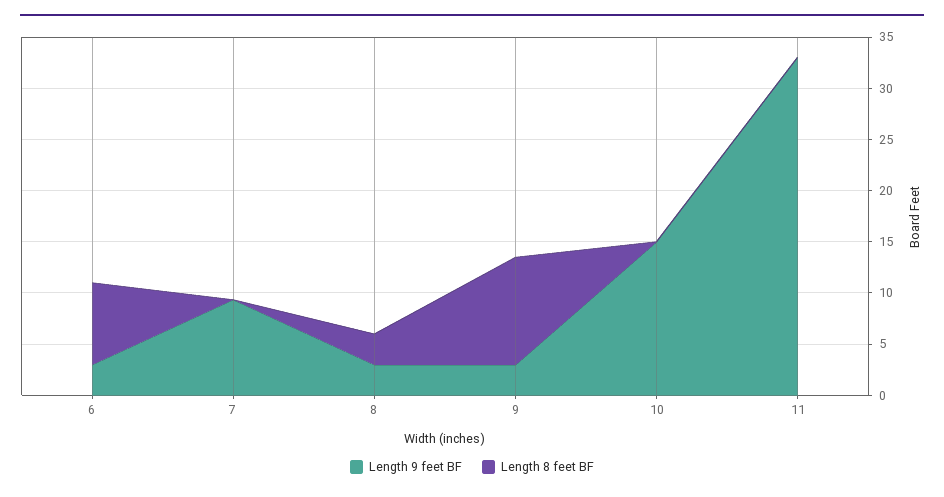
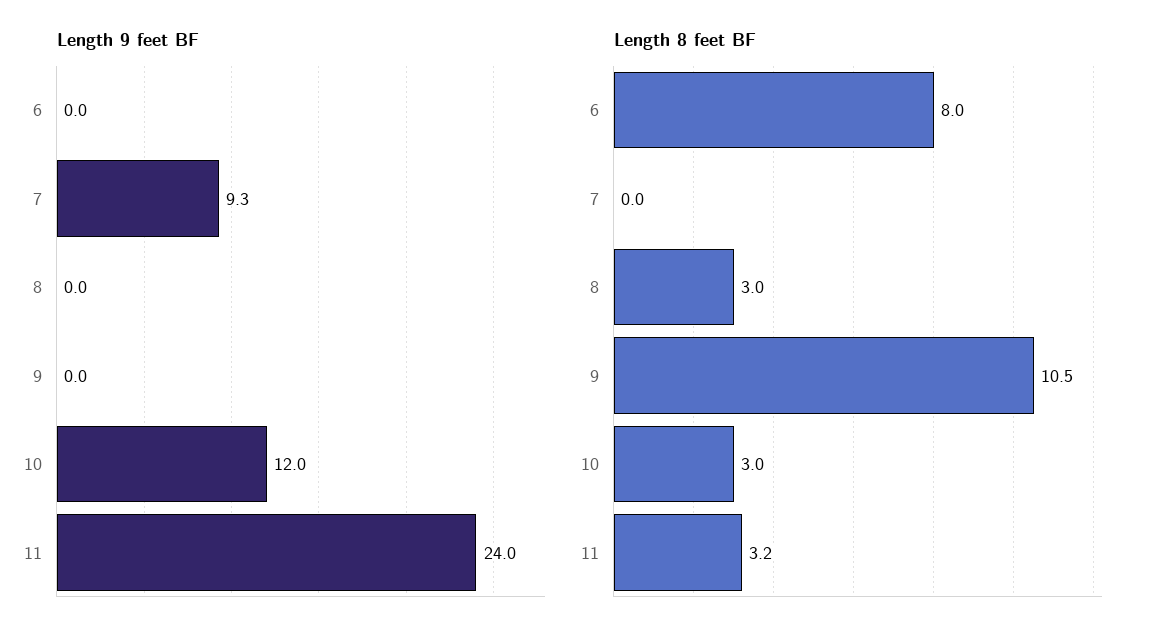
  {
    "Length 9 feet BF": {
-     "6": 3,
+     "6": 0,
      "7": 9.3,
-     "8": 3,
+     "8": 0,
-     "9": 3,
+     "9": 0,
-     "10": 15,
+     "10": 12,
-     "11": 33
+     "11": 24
    },
    "Length 8 feet BF": {
      "6": 8,
      "7": 0,
      "8": 3,
      "9": 10.5,
-     "10": 0,
+     "10": 3,
-     "11": 0
+     "11": 3.2
    }
  }

